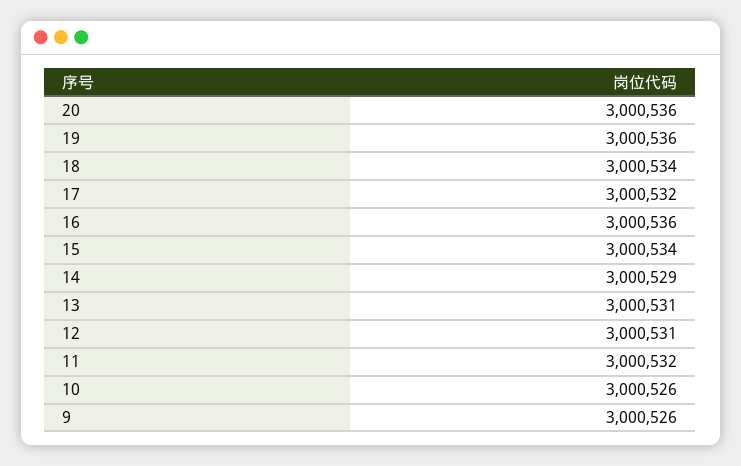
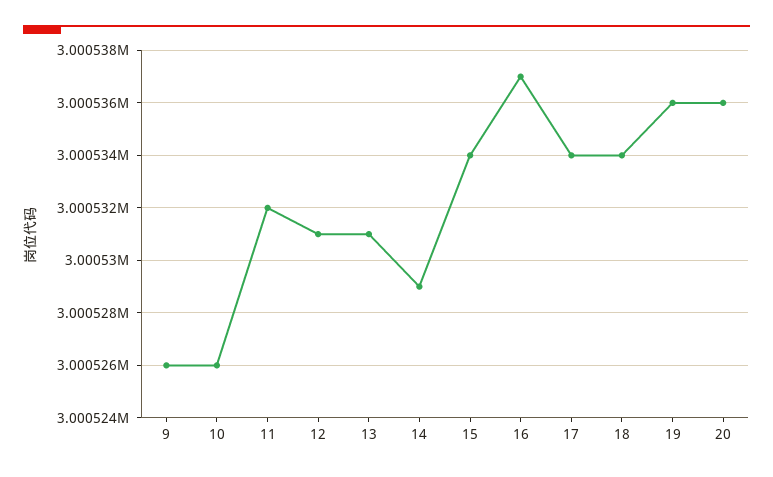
  {
    "20": 3000536,
    "19": 3000536,
    "18": 3000534,
-   "17": 3000532,
+   "17": 3000534,
-   "16": 3000536,
+   "16": 3000537,
    "15": 3000534,
    "14": 3000529,
    "13": 3000531,
    "12": 3000531,
    "11": 3000532,
    "10": 3000526,
    "9": 3000526
  }

